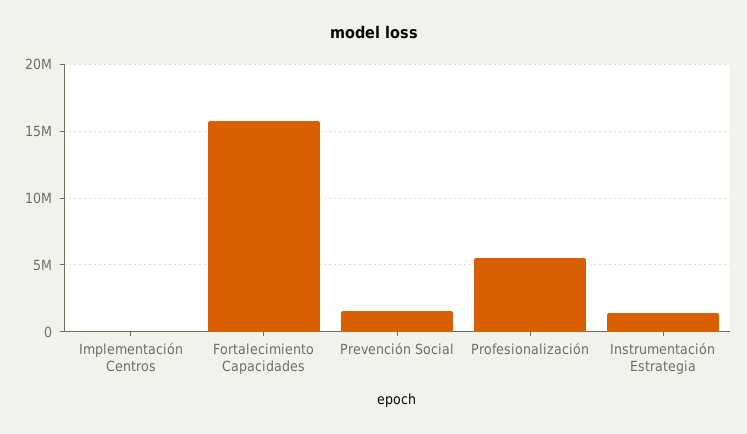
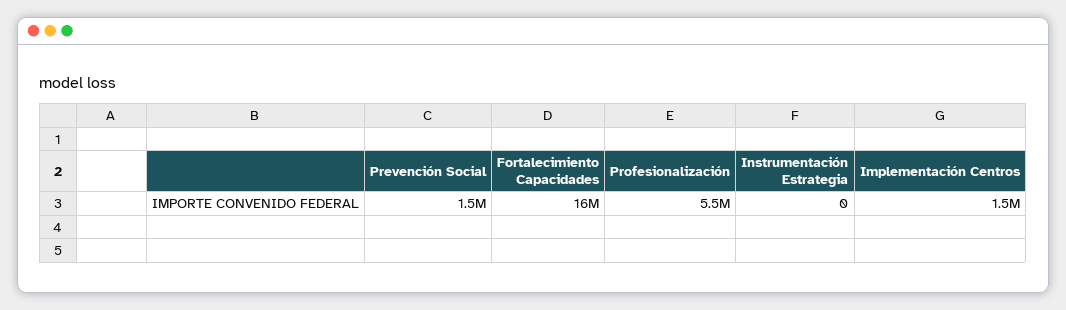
  {
-   "Implementación Centros": 0,
+   "Implementación Centros": 1500000,
    "Fortalecimiento Capacidades": 16000000,
    "Prevención Social": 1500000,
    "Profesionalización": 5500000,
-   "Instrumentación Estrategia": 1500000
+   "Instrumentación Estrategia": 0
  }

